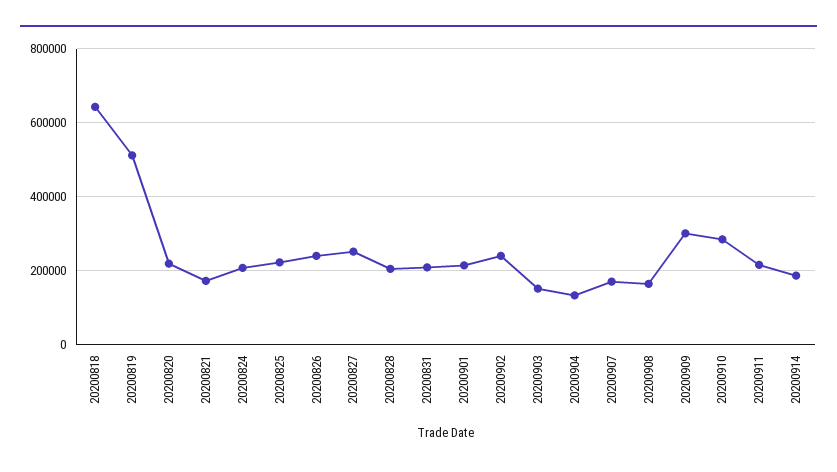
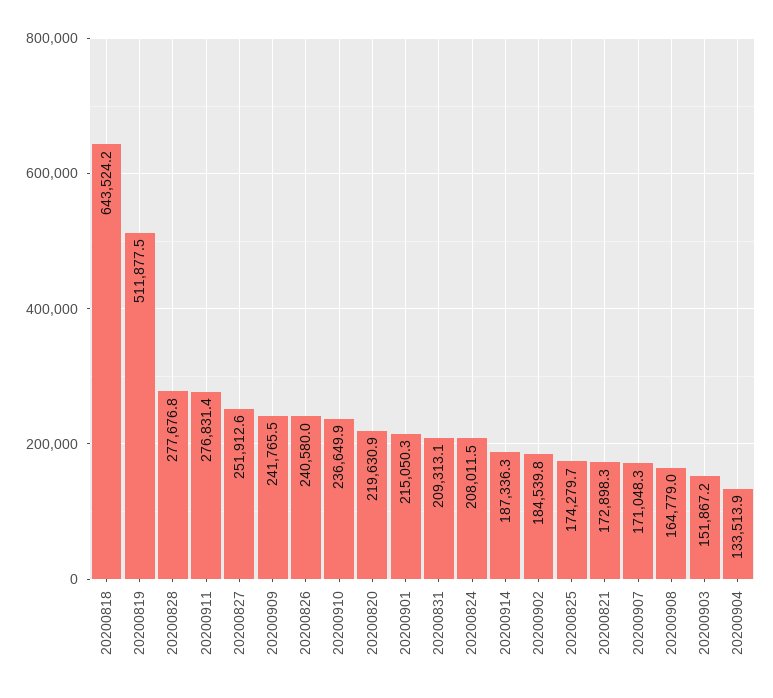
  {
    "20200818": 643524.2,
    "20200819": 511877.5,
    "20200820": 219630.9,
    "20200821": 172898.3,
    "20200824": 208011.5,
-   "20200825": 220000,
+   "20200825": 174279.7,
    "20200826": 240580,
    "20200827": 251912.6,
-   "20200828": 200000,
+   "20200828": 277676.8,
    "20200831": 209313.1,
    "20200901": 215050.3,
-   "20200902": 240000,
+   "20200902": 184539.8,
    "20200903": 151867.2,
    "20200904": 133513.9,
    "20200907": 171048.3,
    "20200908": 164779,
-   "20200909": 300000,
+   "20200909": 241765.5,
-   "20200910": 280000,
+   "20200910": 236649.9,
-   "20200911": 220000,
+   "20200911": 276831.4,
    "20200914": 187336.3
  }

